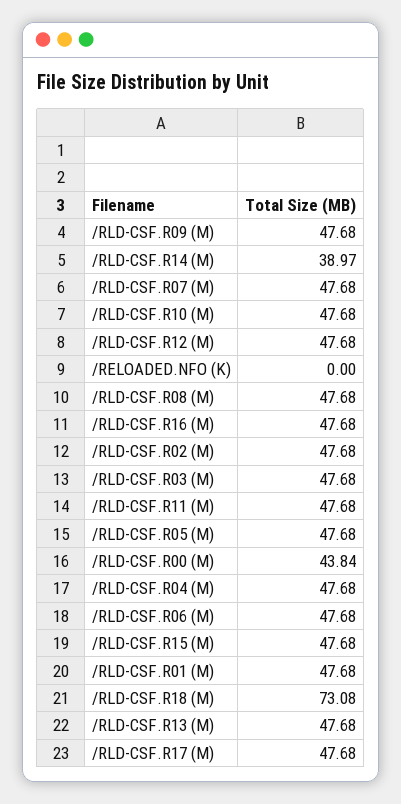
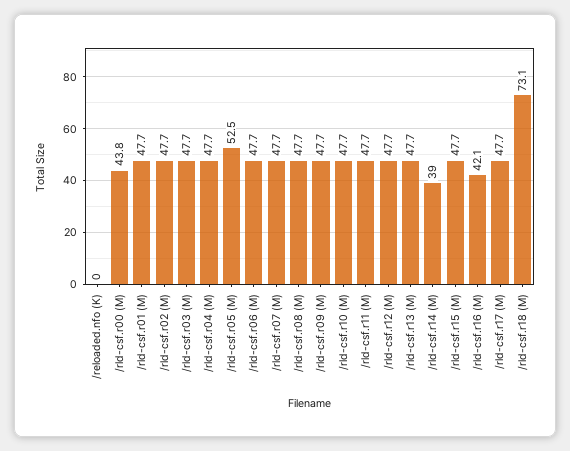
  {
    "/RLD-CSF.R09 (M)": 47.68,
    "/RLD-CSF.R14 (M)": 38.97,
    "/RLD-CSF.R07 (M)": 47.68,
    "/RLD-CSF.R10 (M)": 47.68,
    "/RLD-CSF.R12 (M)": 47.68,
    "/RELOADED.NFO (K)": 0,
    "/RLD-CSF.R08 (M)": 47.68,
-   "/RLD-CSF.R16 (M)": 47.68,
+   "/RLD-CSF.R16 (M)": 42.1,
    "/RLD-CSF.R02 (M)": 47.68,
    "/RLD-CSF.R03 (M)": 47.68,
    "/RLD-CSF.R11 (M)": 47.68,
-   "/RLD-CSF.R05 (M)": 47.68,
+   "/RLD-CSF.R05 (M)": 52.5,
    "/RLD-CSF.R00 (M)": 43.84,
    "/RLD-CSF.R04 (M)": 47.68,
    "/RLD-CSF.R06 (M)": 47.68,
    "/RLD-CSF.R15 (M)": 47.68,
    "/RLD-CSF.R01 (M)": 47.68,
    "/RLD-CSF.R18 (M)": 73.08,
    "/RLD-CSF.R13 (M)": 47.68,
    "/RLD-CSF.R17 (M)": 47.68
  }

